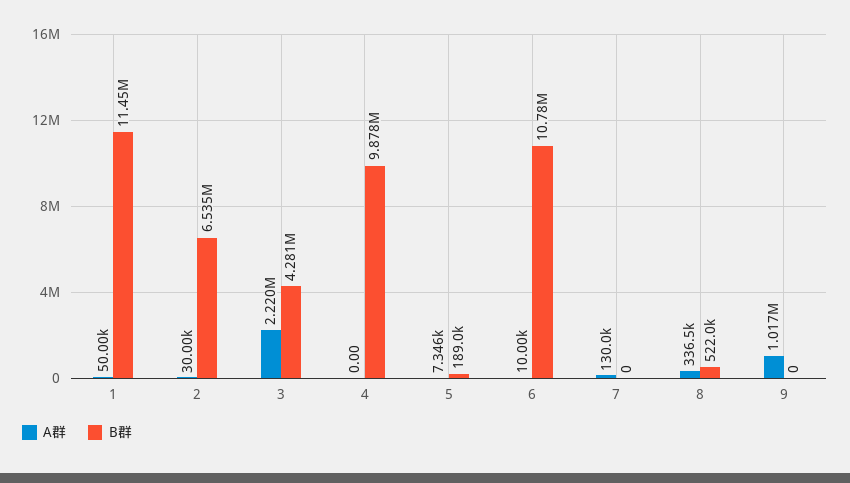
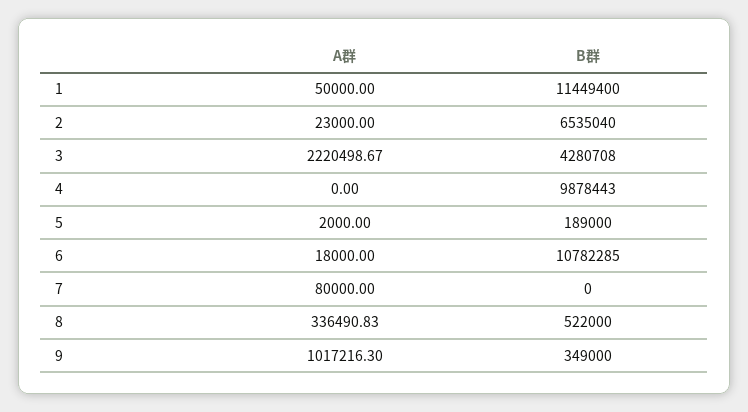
  {
    "A群": {
      "1": 50000,
-     "2": 30000,
+     "2": 23000,
      "3": 2220498.67,
      "4": 0,
-     "5": 7346,
+     "5": 2000,
-     "6": 10000,
+     "6": 18000,
-     "7": 130000,
+     "7": 80000,
      "8": 336490.83,
      "9": 1017216.3
    },
    "B群": {
      "1": 11449400,
      "2": 6535040,
      "3": 4280708,
      "4": 9878443,
      "5": 189000,
      "6": 10782285,
      "7": 0,
      "8": 522000,
-     "9": 0
+     "9": 349000
    }
  }

